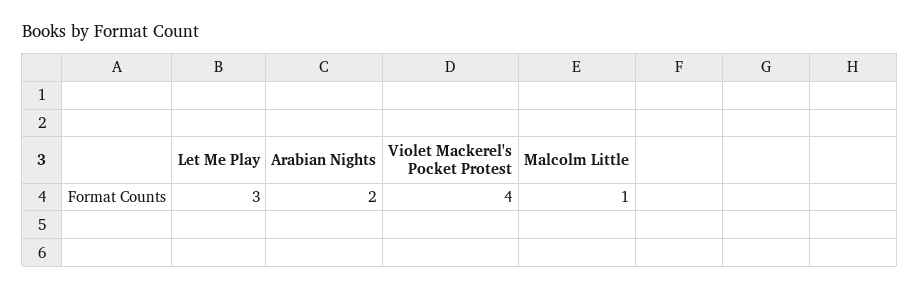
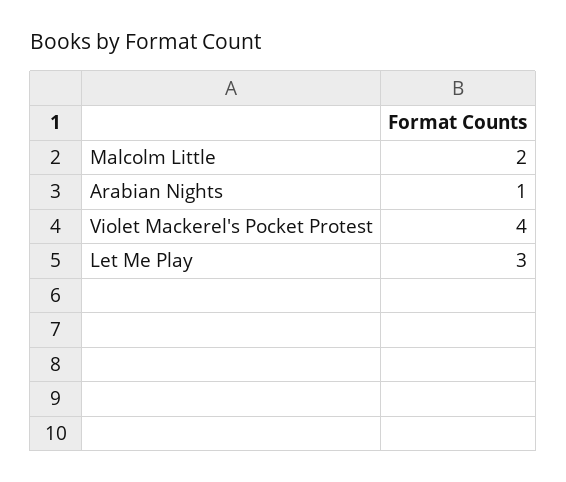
  {
    "Let Me Play": 3,
-   "Arabian Nights": 2,
+   "Arabian Nights": 1,
    "Violet Mackerel's Pocket Protest": 4,
-   "Malcolm Little": 1
+   "Malcolm Little": 2
  }

